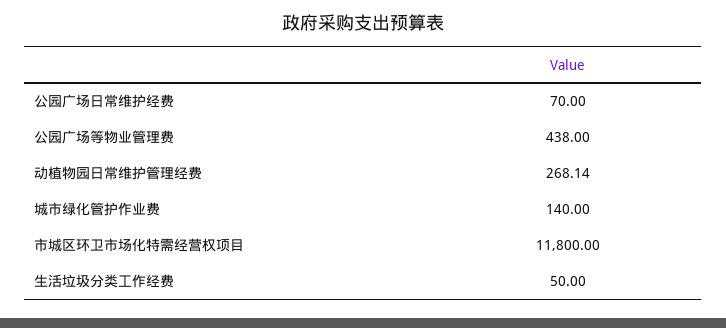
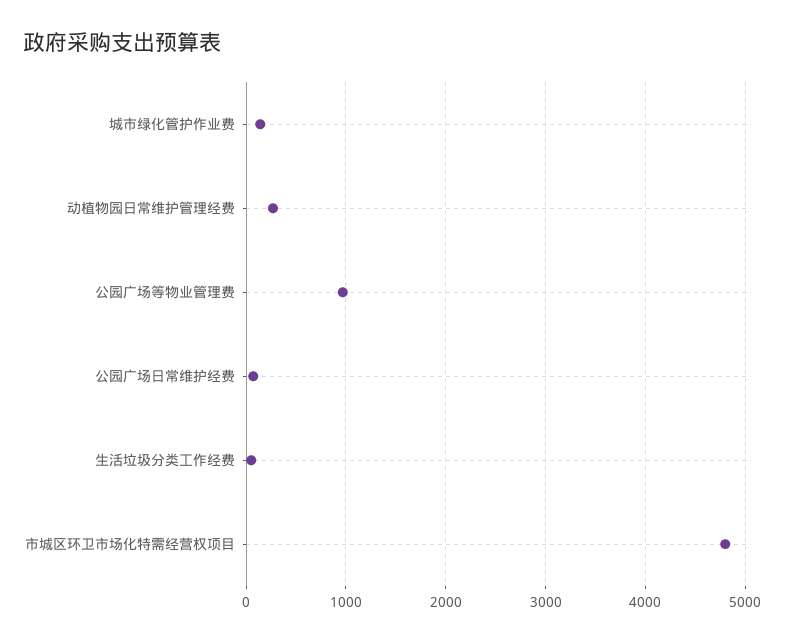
  {
    "公园广场日常维护经费": 70,
-   "公园广场等物业管理费": 438,
+   "公园广场等物业管理费": 1000,
    "动植物园日常维护管理经费": 268.14,
    "城市绿化管护作业费": 140,
-   "市城区环卫市场化特需经营权项目": 11800,
+   "市城区环卫市场化特需经营权项目": 4800,
    "生活垃圾分类工作经费": 50
  }

